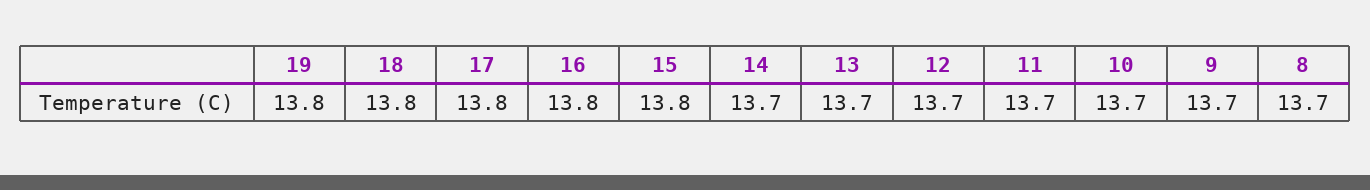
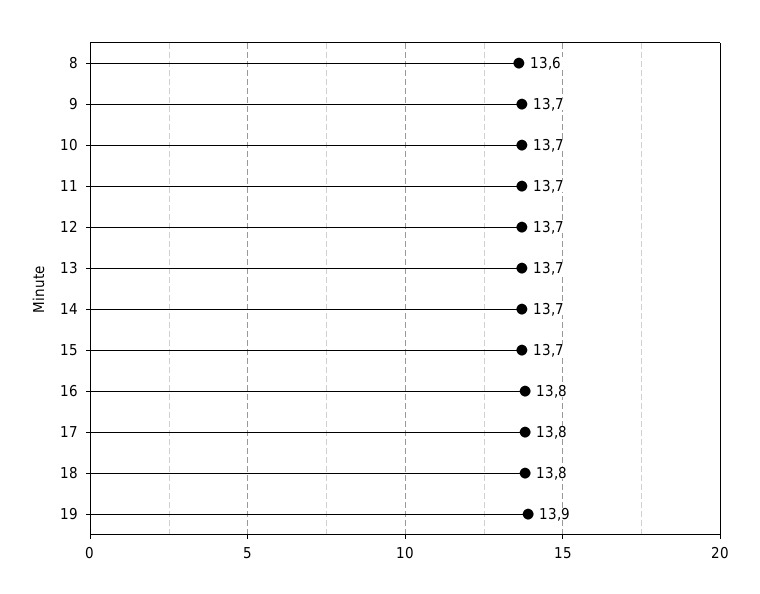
  {
-   "19": 13.8,
+   "19": 13.9,
    "18": 13.8,
    "17": 13.8,
    "16": 13.8,
-   "15": 13.8,
+   "15": 13.7,
    "14": 13.7,
    "13": 13.7,
    "12": 13.7,
    "11": 13.7,
    "10": 13.7,
    "9": 13.7,
-   "8": 13.7
+   "8": 13.6
  }

